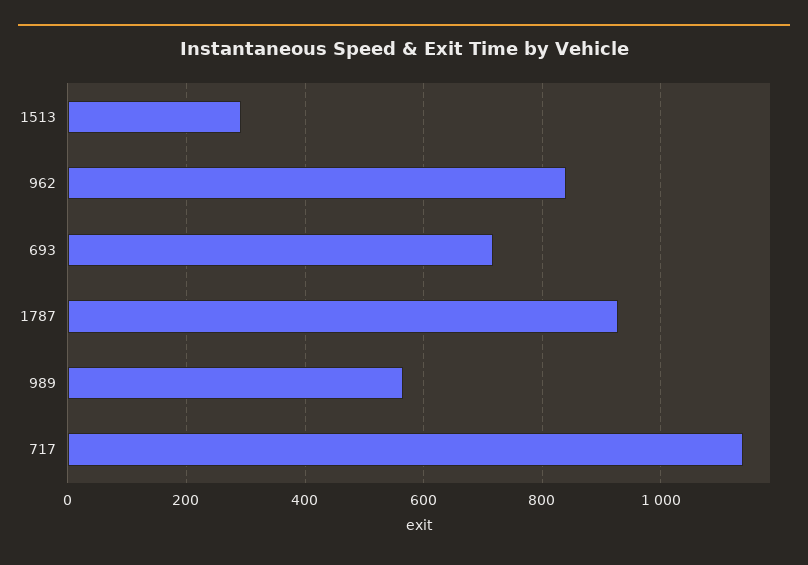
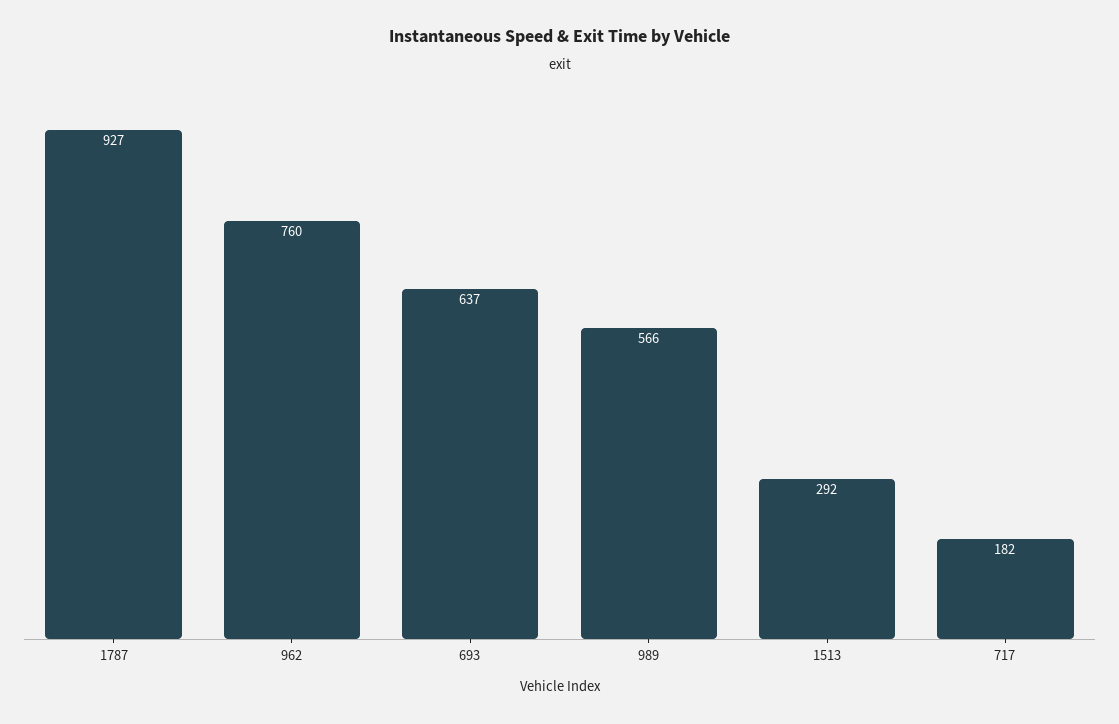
  {
    "1513": 292,
-   "962": 840,
+   "962": 760,
-   "693": 720,
+   "693": 637,
    "1787": 927,
    "989": 566,
-   "717": 1140
+   "717": 182
  }

